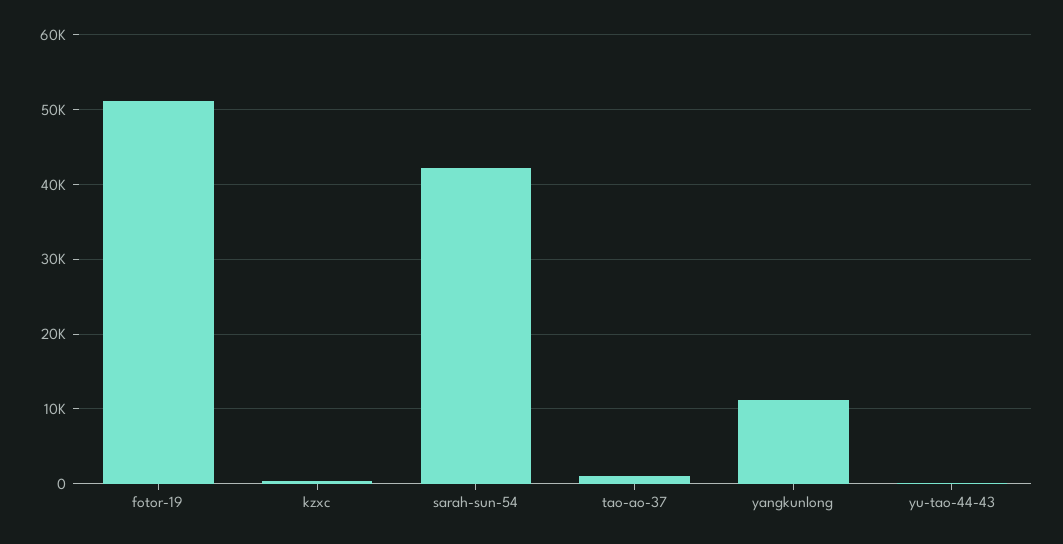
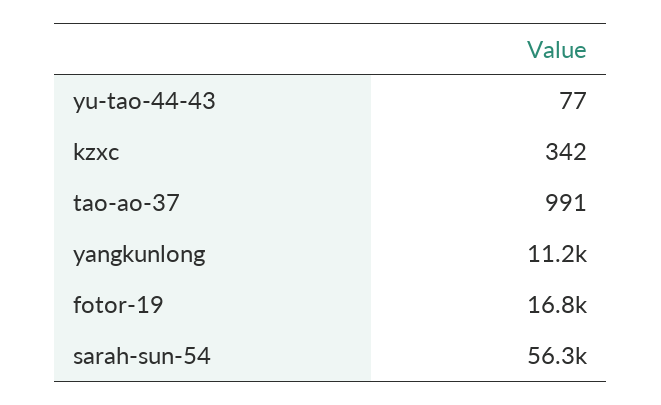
  {
-   "fotor-19": 51000,
+   "fotor-19": 16800,
    "kzxc": 342,
-   "sarah-sun-54": 42000,
+   "sarah-sun-54": 56300,
    "tao-ao-37": 991,
    "yangkunlong": 11200,
    "yu-tao-44-43": 77
  }

